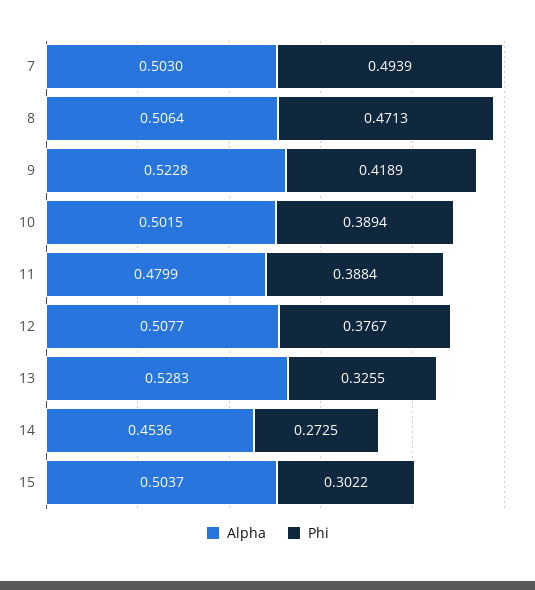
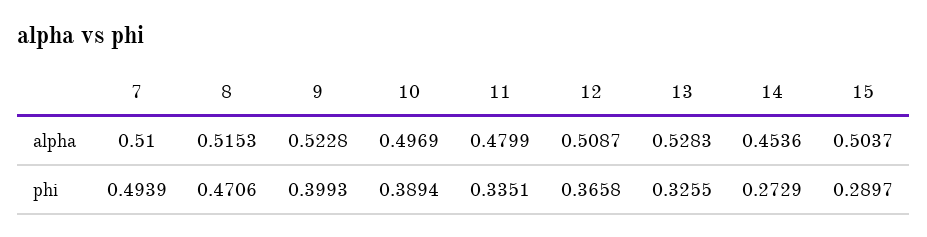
  {
    "Alpha": {
-     "7": 0.503,
+     "7": 0.51,
-     "8": 0.5064,
+     "8": 0.5153,
      "9": 0.5228,
-     "10": 0.5015,
+     "10": 0.4969,
      "11": 0.4799,
-     "12": 0.5077,
+     "12": 0.5087,
      "13": 0.5283,
      "14": 0.4536,
      "15": 0.5037
    },
    "Phi": {
      "7": 0.4939,
-     "8": 0.4713,
+     "8": 0.4706,
-     "9": 0.4189,
+     "9": 0.3993,
      "10": 0.3894,
-     "11": 0.3884,
+     "11": 0.3351,
-     "12": 0.3767,
+     "12": 0.3658,
      "13": 0.3255,
-     "14": 0.2725,
+     "14": 0.2729,
-     "15": 0.3022
+     "15": 0.2897
    }
  }

